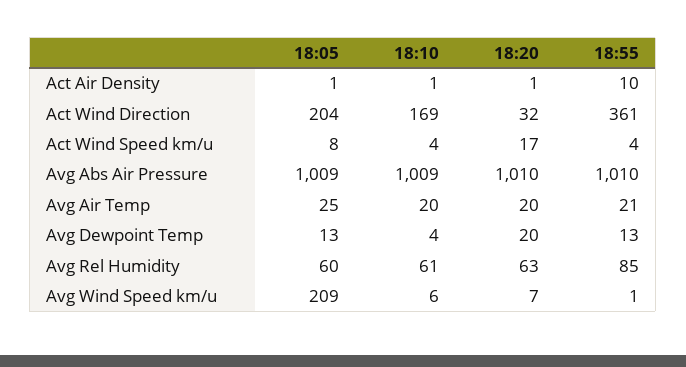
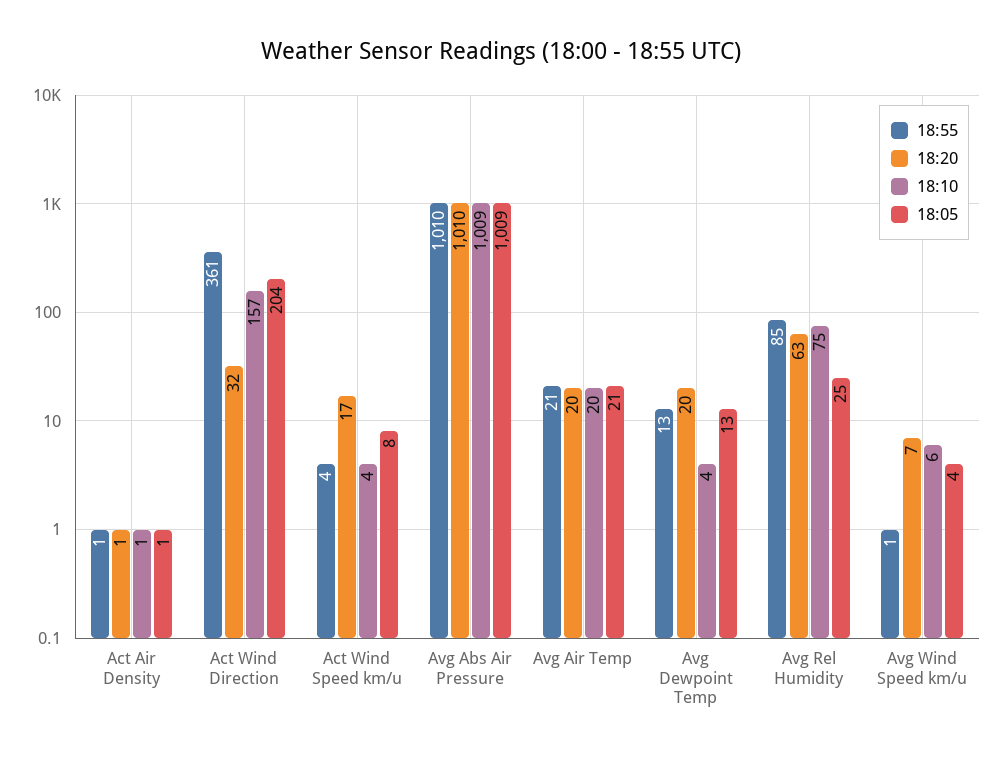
  {
    "18:05": {
      "Act Air Density": 1,
      "Act Wind Direction": 204,
      "Act Wind Speed km/u": 8,
      "Avg Abs Air Pressure": 1009,
-     "Avg Air Temp": 25,
+     "Avg Air Temp": 21,
      "Avg Dewpoint Temp": 13,
-     "Avg Rel Humidity": 60,
+     "Avg Rel Humidity": 25,
-     "Avg Wind Speed km/u": 209
+     "Avg Wind Speed km/u": 4
    },
    "18:10": {
      "Act Air Density": 1,
-     "Act Wind Direction": 169,
+     "Act Wind Direction": 157,
      "Act Wind Speed km/u": 4,
      "Avg Abs Air Pressure": 1009,
      "Avg Air Temp": 20,
      "Avg Dewpoint Temp": 4,
-     "Avg Rel Humidity": 61,
+     "Avg Rel Humidity": 75,
      "Avg Wind Speed km/u": 6
    },
    "18:20": {
      "Act Air Density": 1,
      "Act Wind Direction": 32,
      "Act Wind Speed km/u": 17,
      "Avg Abs Air Pressure": 1010,
      "Avg Air Temp": 20,
      "Avg Dewpoint Temp": 20,
      "Avg Rel Humidity": 63,
      "Avg Wind Speed km/u": 7
    },
    "18:55": {
-     "Act Air Density": 10,
+     "Act Air Density": 1,
      "Act Wind Direction": 361,
      "Act Wind Speed km/u": 4,
      "Avg Abs Air Pressure": 1010,
      "Avg Air Temp": 21,
      "Avg Dewpoint Temp": 13,
      "Avg Rel Humidity": 85,
      "Avg Wind Speed km/u": 1
    }
  }

